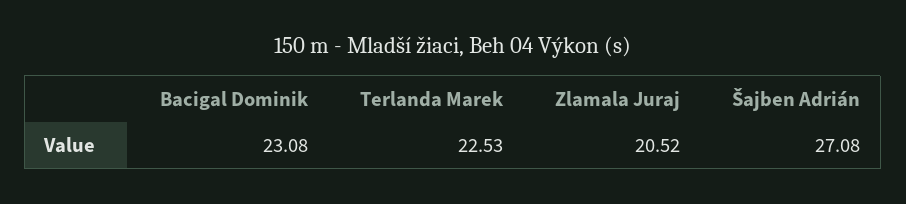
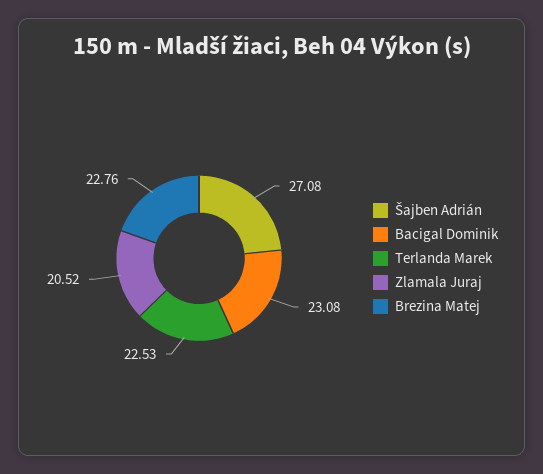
  {
    "Bacigal Dominik": 23.08,
    "Terlanda Marek": 22.53,
    "Zlamala Juraj": 20.52,
-   "Šajben Adrián": 27.08
+   "Šajben Adrián": 27.08,
+   "Brezina Matej": 22.76
  }

